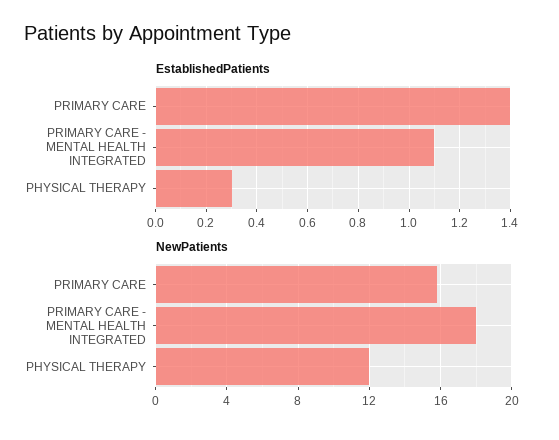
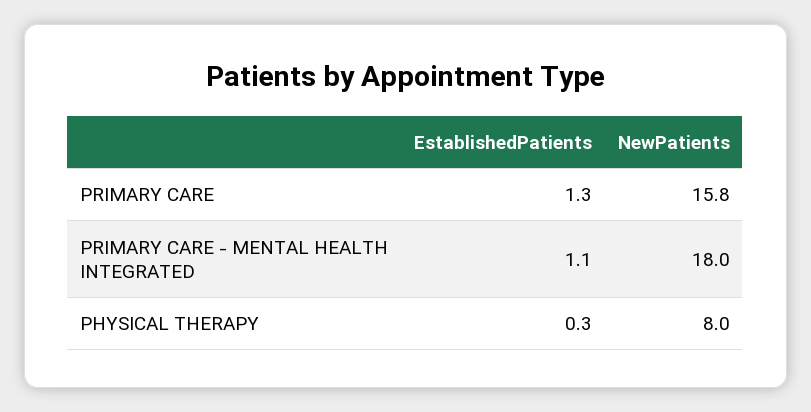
  {
    "EstablishedPatients": {
-     "PRIMARY CARE": 1.4,
+     "PRIMARY CARE": 1.3,
      "PRIMARY CARE - MENTAL HEALTH INTEGRATED": 1.1,
      "PHYSICAL THERAPY": 0.3
    },
    "NewPatients": {
      "PRIMARY CARE": 15.8,
      "PRIMARY CARE - MENTAL HEALTH INTEGRATED": 18,
-     "PHYSICAL THERAPY": 12
+     "PHYSICAL THERAPY": 8
    }
  }

